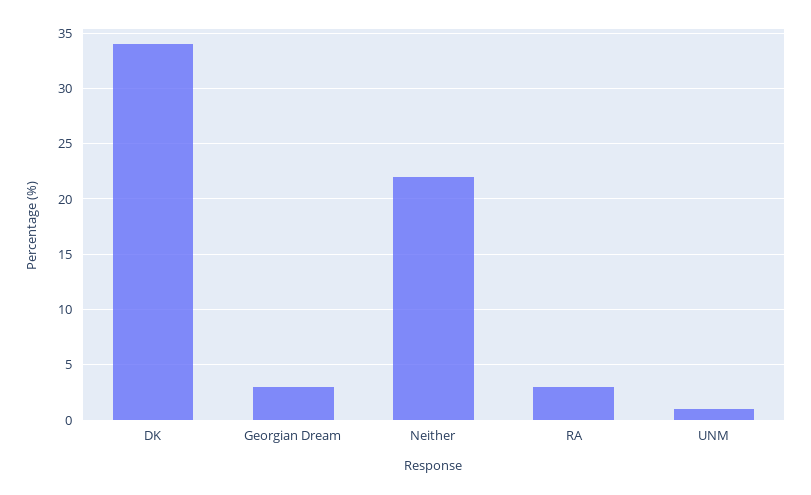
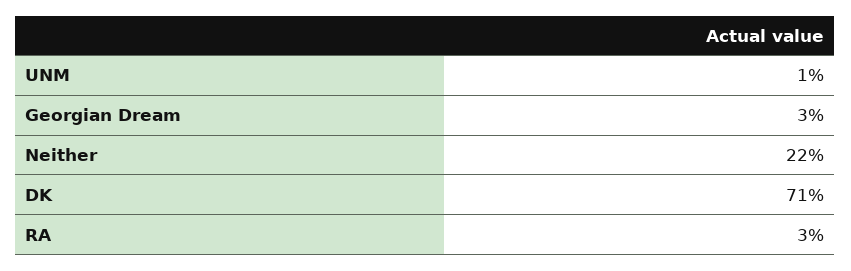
  {
-   "DK": 34,
+   "DK": 71,
    "Georgian Dream": 3,
    "Neither": 22,
    "RA": 3,
    "UNM": 1
  }

